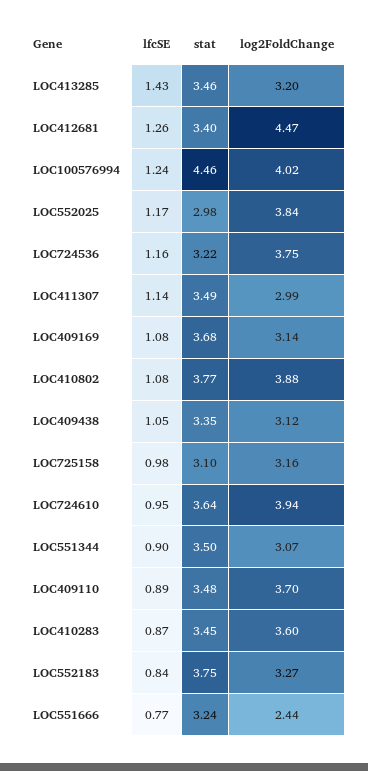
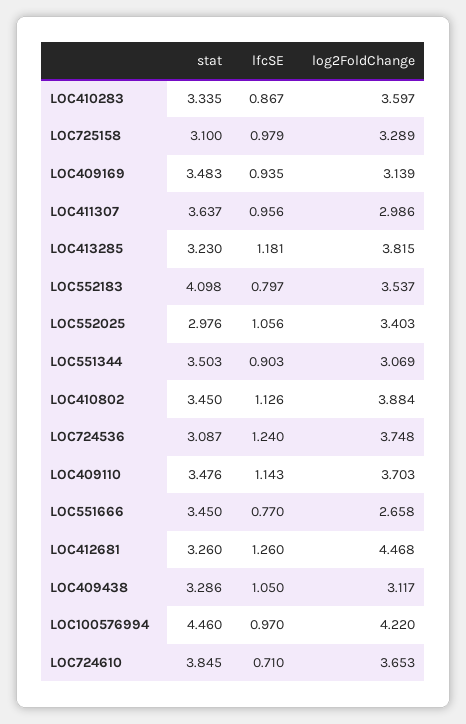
  {
    "lfcSE": {
-     "LOC413285": 1.43,
+     "LOC413285": 1.181,
      "LOC412681": 1.26,
-     "LOC100576994": 1.24,
+     "LOC100576994": 0.97,
-     "LOC552025": 1.17,
+     "LOC552025": 1.056,
-     "LOC724536": 1.16,
+     "LOC724536": 1.24,
-     "LOC411307": 1.14,
+     "LOC411307": 0.956,
-     "LOC409169": 1.08,
+     "LOC409169": 0.935,
-     "LOC410802": 1.08,
+     "LOC410802": 1.126,
      "LOC409438": 1.05,
      "LOC725158": 0.979,
-     "LOC724610": 0.95,
+     "LOC724610": 0.71,
      "LOC551344": 0.903,
-     "LOC409110": 0.89,
+     "LOC409110": 1.143,
      "LOC410283": 0.867,
-     "LOC552183": 0.84,
+     "LOC552183": 0.797,
      "LOC551666": 0.77
    },
    "stat": {
-     "LOC413285": 3.46,
+     "LOC413285": 3.23,
-     "LOC412681": 3.4,
+     "LOC412681": 3.26,
      "LOC100576994": 4.46,
      "LOC552025": 2.976,
-     "LOC724536": 3.22,
+     "LOC724536": 3.087,
-     "LOC411307": 3.49,
+     "LOC411307": 3.637,
-     "LOC409169": 3.68,
+     "LOC409169": 3.483,
-     "LOC410802": 3.77,
+     "LOC410802": 3.45,
-     "LOC409438": 3.35,
+     "LOC409438": 3.286,
      "LOC725158": 3.1,
-     "LOC724610": 3.64,
+     "LOC724610": 3.845,
      "LOC551344": 3.503,
      "LOC409110": 3.476,
-     "LOC410283": 3.45,
+     "LOC410283": 3.335,
-     "LOC552183": 3.75,
+     "LOC552183": 4.098,
-     "LOC551666": 3.24
+     "LOC551666": 3.45
    },
    "log2FoldChange": {
-     "LOC413285": 3.2,
+     "LOC413285": 3.815,
      "LOC412681": 4.468,
-     "LOC100576994": 4.02,
+     "LOC100576994": 4.22,
-     "LOC552025": 3.84,
+     "LOC552025": 3.403,
      "LOC724536": 3.748,
      "LOC411307": 2.986,
      "LOC409169": 3.139,
      "LOC410802": 3.884,
      "LOC409438": 3.117,
-     "LOC725158": 3.16,
+     "LOC725158": 3.289,
-     "LOC724610": 3.94,
+     "LOC724610": 3.653,
      "LOC551344": 3.069,
      "LOC409110": 3.703,
      "LOC410283": 3.597,
-     "LOC552183": 3.27,
+     "LOC552183": 3.537,
-     "LOC551666": 2.44
+     "LOC551666": 2.658
    }
  }

